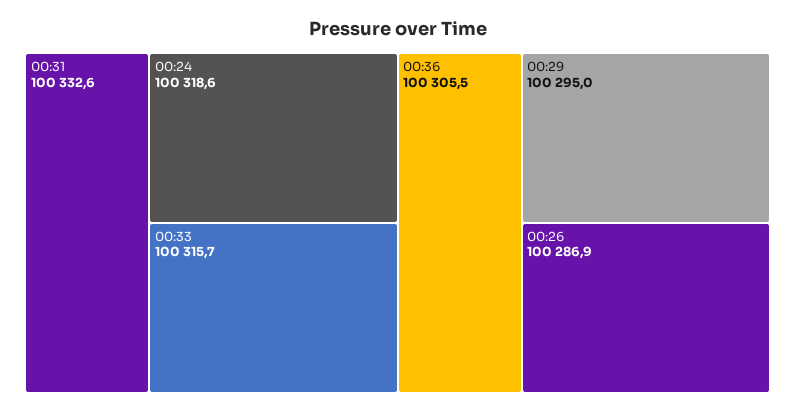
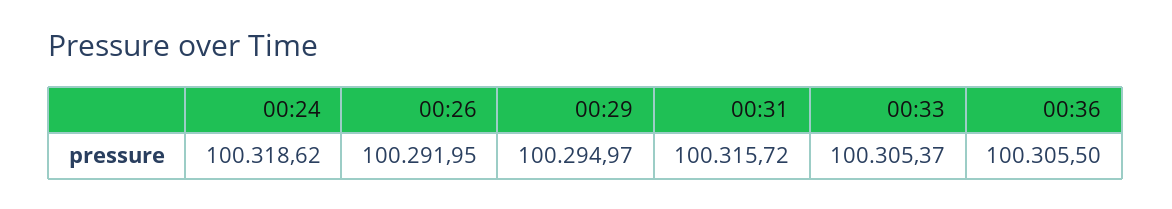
  {
-   "00:31": 100332.6,
+   "00:31": 100315.72,
    "00:24": 100318.62,
-   "00:33": 100315.7,
+   "00:33": 100305.37,
    "00:36": 100305.5,
    "00:29": 100294.97,
-   "00:26": 100286.9
+   "00:26": 100291.95
  }

